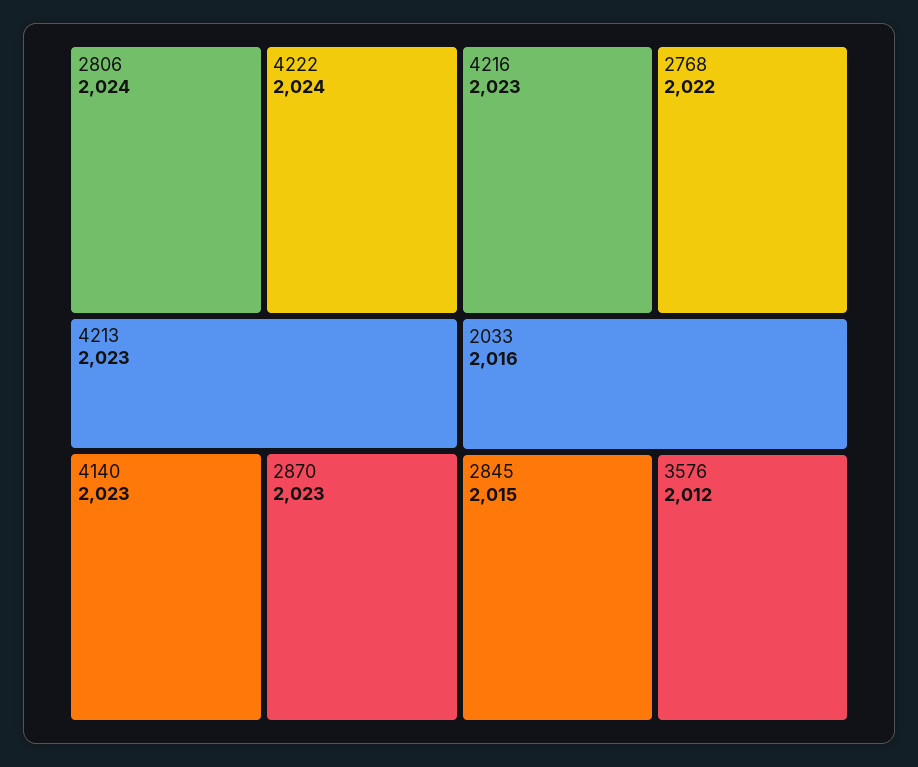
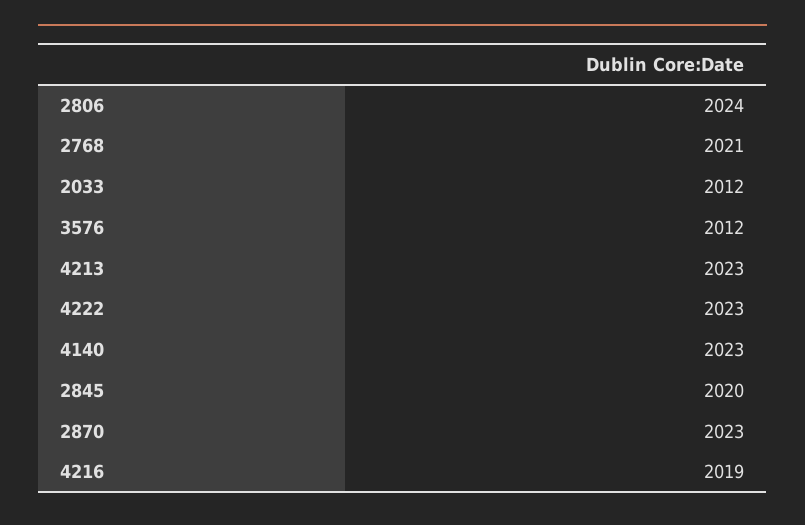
  {
    "2806": 2024,
-   "4222": 2024,
+   "4222": 2023,
    "4213": 2023,
    "4140": 2023,
    "2870": 2023,
-   "4216": 2023,
+   "4216": 2019,
-   "2768": 2022,
+   "2768": 2021,
-   "2033": 2016,
+   "2033": 2012,
-   "2845": 2015,
+   "2845": 2020,
    "3576": 2012
  }

